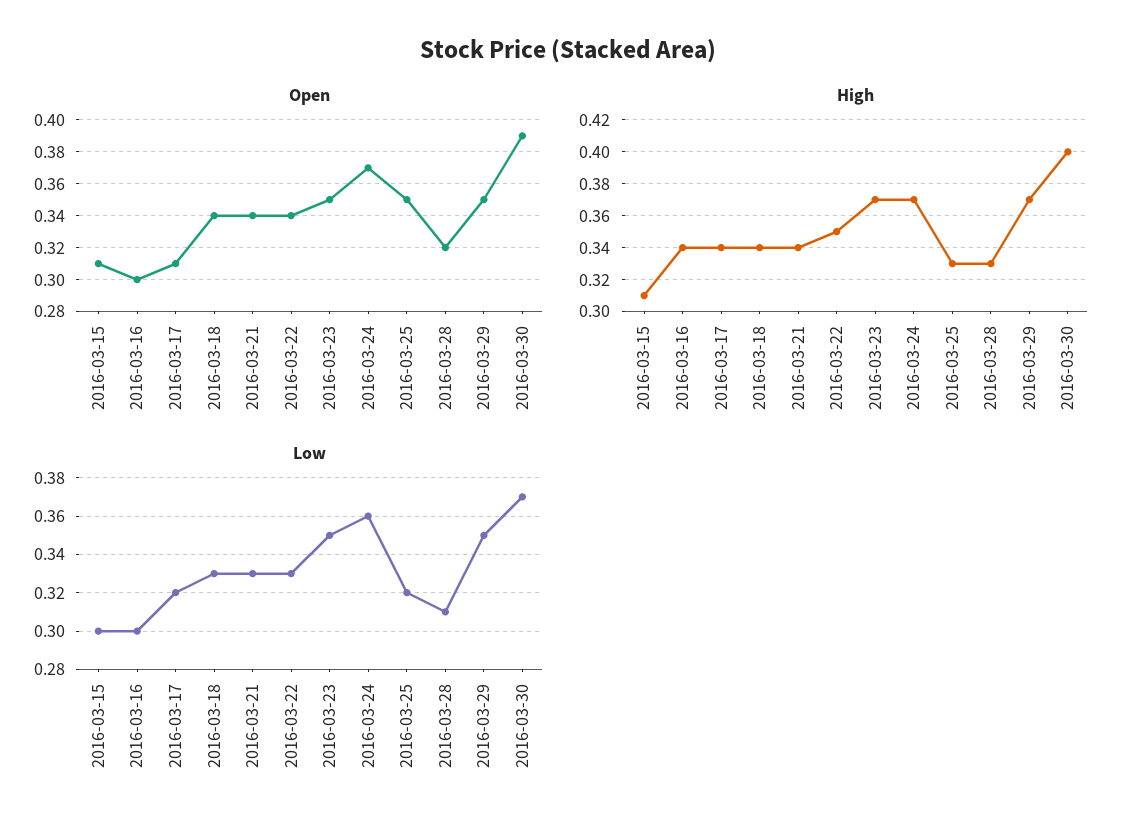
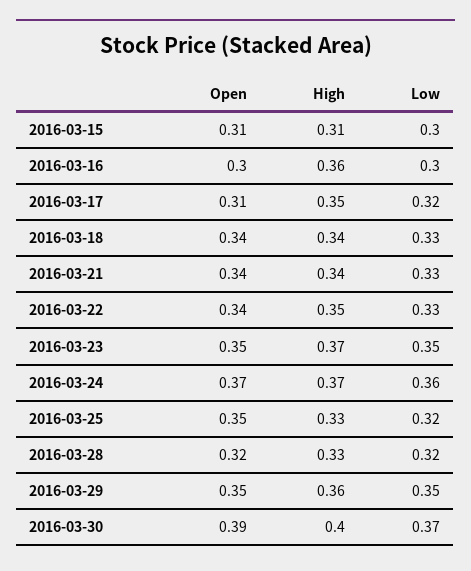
  {
    "Open": {
      "2016-03-15": 0.31,
      "2016-03-16": 0.3,
      "2016-03-17": 0.31,
      "2016-03-18": 0.34,
      "2016-03-21": 0.34,
      "2016-03-22": 0.34,
      "2016-03-23": 0.35,
      "2016-03-24": 0.37,
      "2016-03-25": 0.35,
      "2016-03-28": 0.32,
      "2016-03-29": 0.35,
      "2016-03-30": 0.39
    },
    "High": {
      "2016-03-15": 0.31,
-     "2016-03-16": 0.34,
+     "2016-03-16": 0.36,
-     "2016-03-17": 0.34,
+     "2016-03-17": 0.35,
      "2016-03-18": 0.34,
      "2016-03-21": 0.34,
      "2016-03-22": 0.35,
      "2016-03-23": 0.37,
      "2016-03-24": 0.37,
      "2016-03-25": 0.33,
      "2016-03-28": 0.33,
-     "2016-03-29": 0.37,
+     "2016-03-29": 0.36,
      "2016-03-30": 0.4
    },
    "Low": {
      "2016-03-15": 0.3,
      "2016-03-16": 0.3,
      "2016-03-17": 0.32,
      "2016-03-18": 0.33,
      "2016-03-21": 0.33,
      "2016-03-22": 0.33,
      "2016-03-23": 0.35,
      "2016-03-24": 0.36,
      "2016-03-25": 0.32,
-     "2016-03-28": 0.31,
+     "2016-03-28": 0.32,
      "2016-03-29": 0.35,
      "2016-03-30": 0.37
    }
  }

